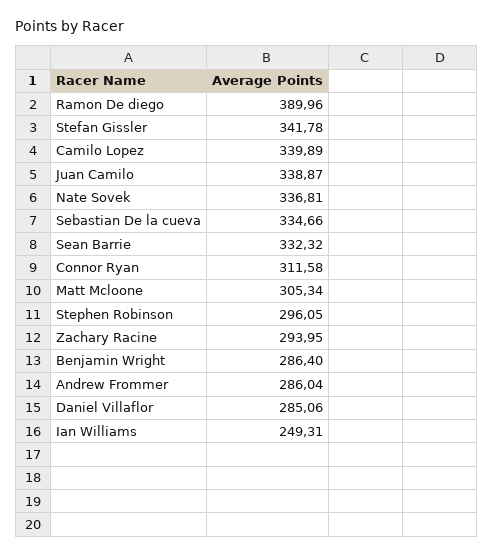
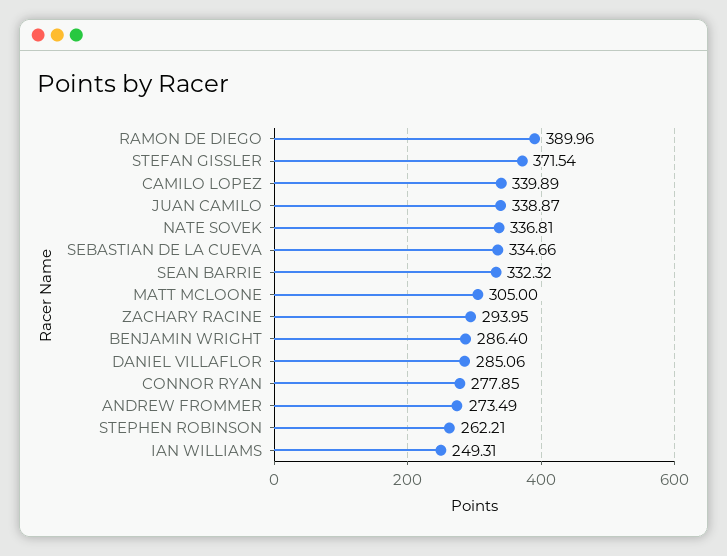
  {
    "Ramon De diego": 389.96,
-   "Stefan Gissler": 341.78,
+   "Stefan Gissler": 371.54,
    "Camilo Lopez": 339.89,
    "Juan Camilo": 338.87,
    "Nate Sovek": 336.81,
    "Sebastian De la cueva": 334.66,
    "Sean Barrie": 332.32,
-   "Connor Ryan": 311.58,
+   "Connor Ryan": 277.85,
-   "Matt Mcloone": 305.34,
+   "Matt Mcloone": 305,
-   "Stephen Robinson": 296.05,
+   "Stephen Robinson": 262.21,
    "Zachary Racine": 293.95,
    "Benjamin Wright": 286.4,
-   "Andrew Frommer": 286.04,
+   "Andrew Frommer": 273.49,
    "Daniel Villaflor": 285.06,
    "Ian Williams": 249.31
  }

